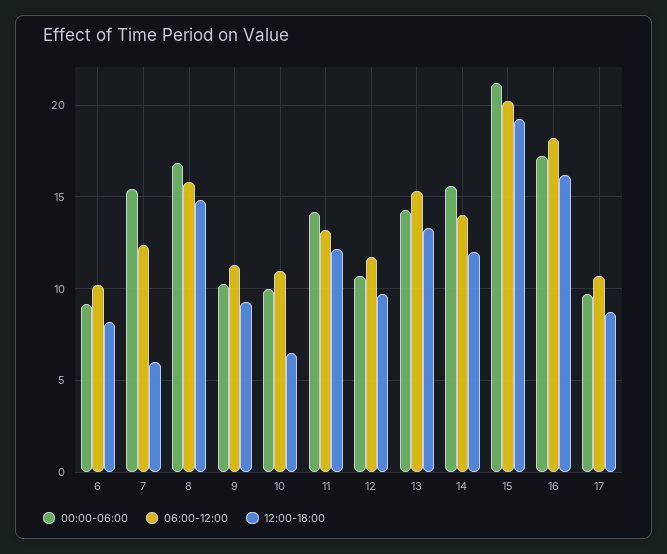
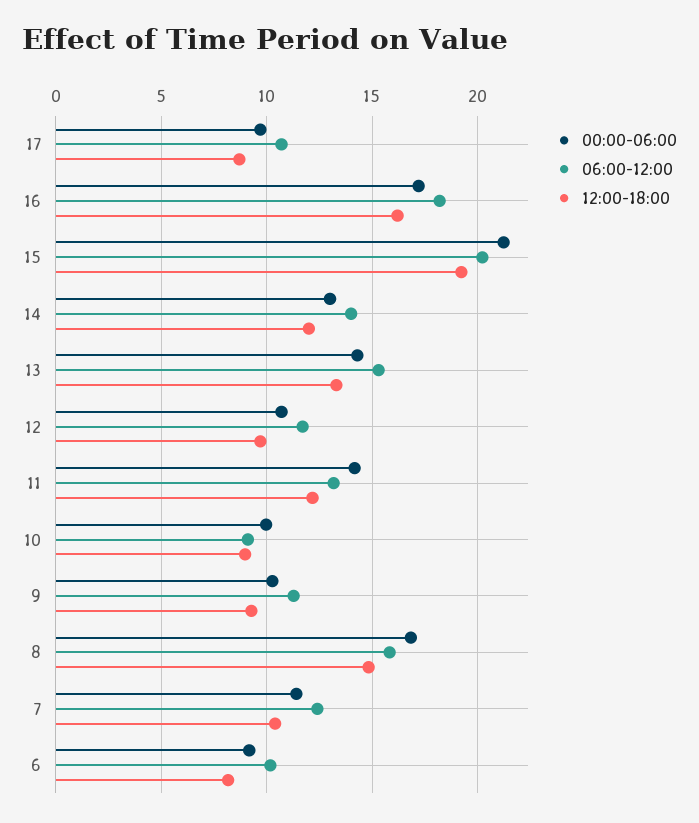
  {
    "00:00-06:00": {
      "6": 9,
-     "7": 15.5,
+     "7": 11.5,
      "8": 17,
      "9": 10.5,
      "10": 10,
      "11": 14,
      "12": 10.5,
      "13": 14.5,
-     "14": 15.5,
+     "14": 13,
      "15": 21,
      "16": 17,
      "17": 9.5
    },
    "06:00-12:00": {
      "6": 10,
      "7": 12.5,
      "8": 16,
      "9": 11.5,
-     "10": 11,
+     "10": 9,
      "11": 13,
      "12": 11.5,
      "13": 15.5,
      "14": 14,
      "15": 20,
      "16": 18,
      "17": 10.5
    },
    "12:00-18:00": {
      "6": 8,
-     "7": 6,
+     "7": 10.5,
      "8": 15,
      "9": 9.5,
-     "10": 6.5,
+     "10": 9,
      "11": 12,
      "12": 9.5,
      "13": 13.5,
      "14": 12,
      "15": 19,
      "16": 16,
      "17": 8.5
    }
  }

